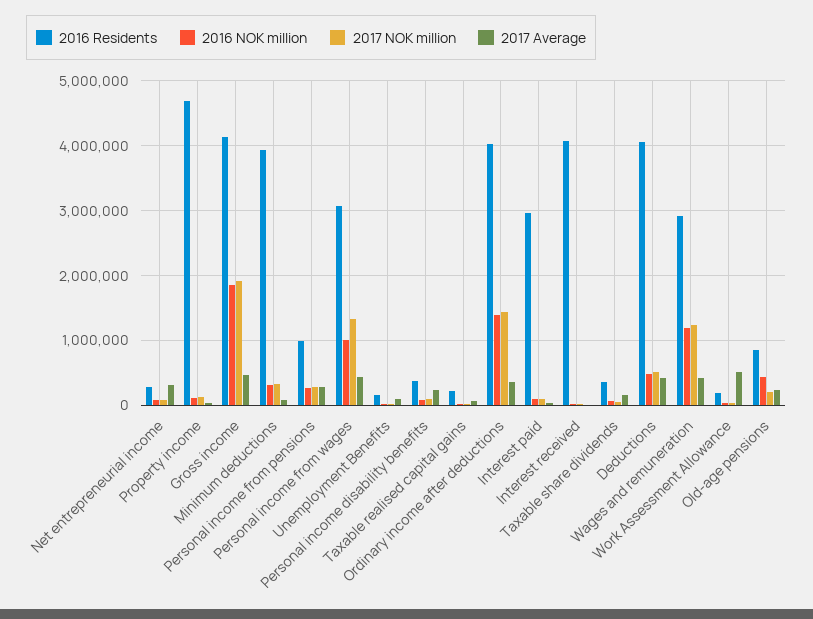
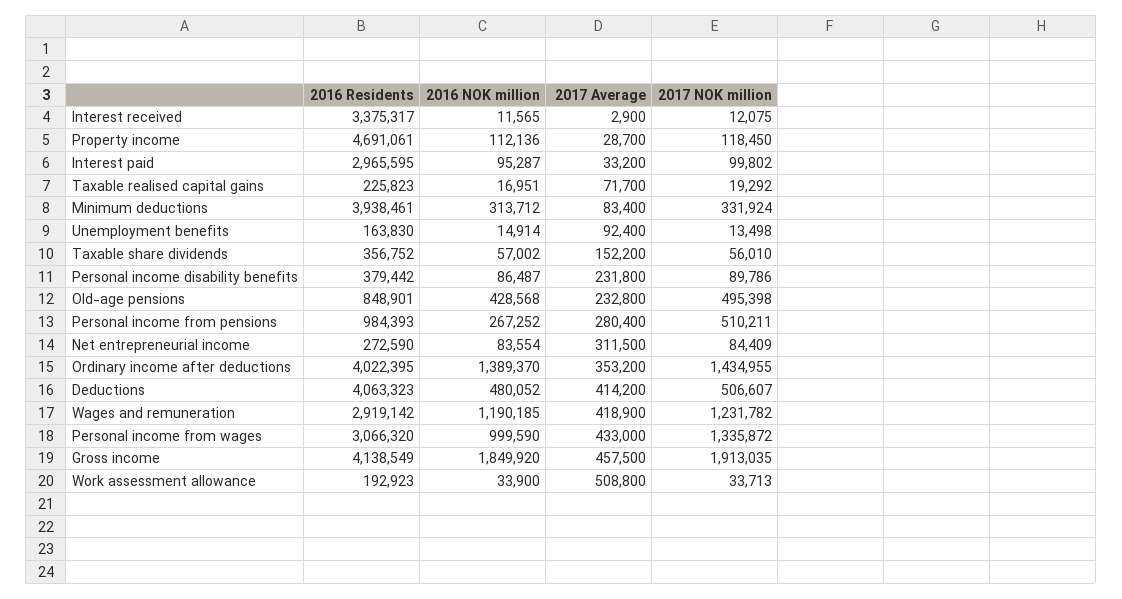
  {
    "2016 Residents": {
      "Net entrepreneurial income": 272590,
      "Property income": 4691061,
      "Gross income": 4138549,
      "Minimum deductions": 3938461,
      "Personal income from pensions": 984393,
      "Personal income from wages": 3066320,
      "Unemployment Benefits": 163830,
      "Personal income disability benefits": 379442,
      "Taxable realised capital gains": 225823,
      "Ordinary income after deductions": 4022395,
      "Interest paid": 2965595,
-     "Interest received": 4100000,
+     "Interest received": 3375317,
      "Taxable share dividends": 356752,
      "Deductions": 4063323,
      "Wages and remuneration": 2919142,
      "Work Assessment Allowance": 192923,
      "Old-age pensions": 848901
    },
    "2016 NOK million": {
      "Net entrepreneurial income": 83554,
      "Property income": 112136,
      "Gross income": 1849920,
      "Minimum deductions": 313712,
      "Personal income from pensions": 267252,
      "Personal income from wages": 999590,
      "Unemployment Benefits": 14914,
      "Personal income disability benefits": 86487,
      "Taxable realised capital gains": 16951,
      "Ordinary income after deductions": 1389370,
      "Interest paid": 95287,
      "Interest received": 11565,
      "Taxable share dividends": 57002,
      "Deductions": 480052,
      "Wages and remuneration": 1190185,
      "Work Assessment Allowance": 33900,
      "Old-age pensions": 428568
    },
    "2017 NOK million": {
      "Net entrepreneurial income": 84409,
      "Property income": 118450,
      "Gross income": 1913035,
      "Minimum deductions": 331924,
-     "Personal income from pensions": 300000,
+     "Personal income from pensions": 510211,
      "Personal income from wages": 1335872,
      "Unemployment Benefits": 13498,
      "Personal income disability benefits": 89786,
      "Taxable realised capital gains": 19292,
      "Ordinary income after deductions": 1434955,
      "Interest paid": 99802,
      "Interest received": 12075,
      "Taxable share dividends": 56010,
      "Deductions": 506607,
      "Wages and remuneration": 1231782,
      "Work Assessment Allowance": 33713,
-     "Old-age pensions": 200000
+     "Old-age pensions": 495398
    },
    "2017 Average": {
      "Net entrepreneurial income": 311500,
      "Property income": 28700,
      "Gross income": 457500,
      "Minimum deductions": 83400,
      "Personal income from pensions": 280400,
      "Personal income from wages": 433000,
      "Unemployment Benefits": 92400,
      "Personal income disability benefits": 231800,
      "Taxable realised capital gains": 71700,
      "Ordinary income after deductions": 353200,
      "Interest paid": 33200,
      "Interest received": 2900,
      "Taxable share dividends": 152200,
      "Deductions": 414200,
      "Wages and remuneration": 418900,
      "Work Assessment Allowance": 508800,
      "Old-age pensions": 232800
    }
  }

